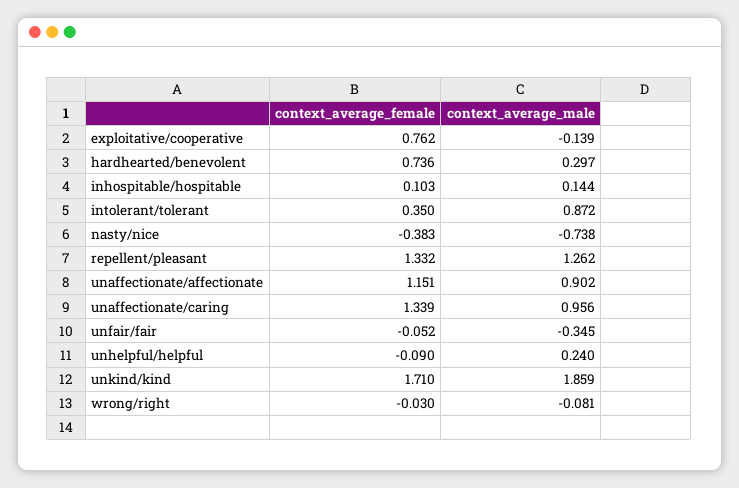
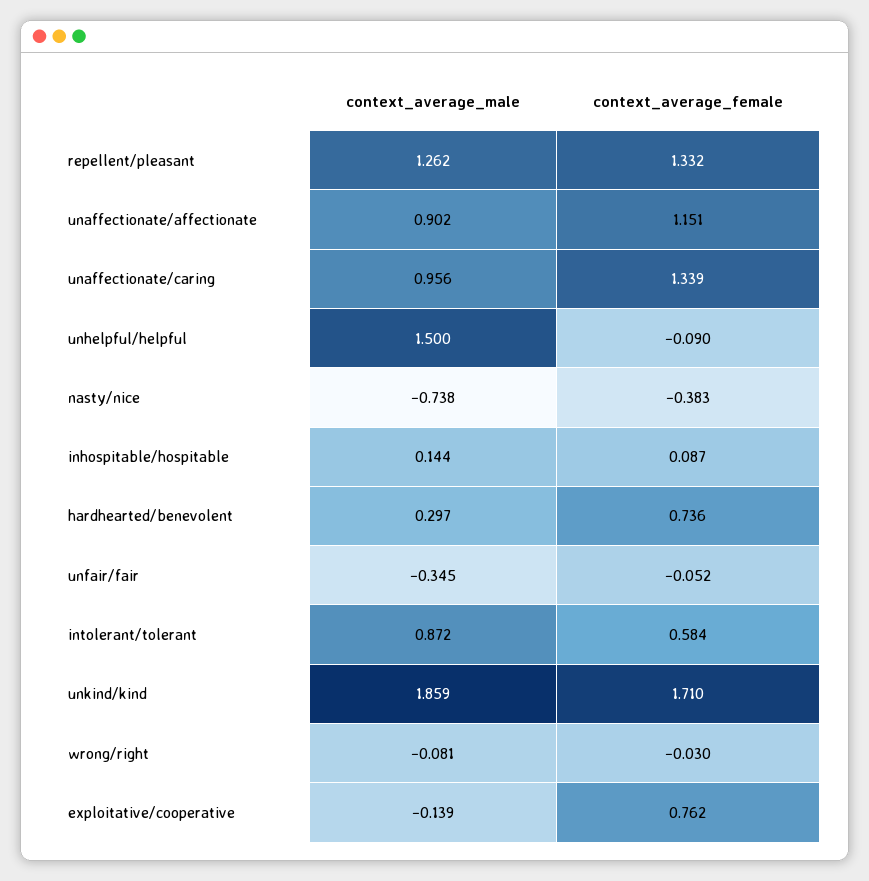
  {
    "context_average_female": {
      "exploitative/cooperative": 0.762,
      "hardhearted/benevolent": 0.736,
-     "inhospitable/hospitable": 0.103,
+     "inhospitable/hospitable": 0.087,
-     "intolerant/tolerant": 0.35,
+     "intolerant/tolerant": 0.584,
      "nasty/nice": -0.383,
      "repellent/pleasant": 1.332,
      "unaffectionate/affectionate": 1.151,
      "unaffectionate/caring": 1.339,
      "unfair/fair": -0.052,
      "unhelpful/helpful": -0.09,
      "unkind/kind": 1.71,
      "wrong/right": -0.03
    },
    "context_average_male": {
      "exploitative/cooperative": -0.139,
      "hardhearted/benevolent": 0.297,
      "inhospitable/hospitable": 0.144,
      "intolerant/tolerant": 0.872,
      "nasty/nice": -0.738,
      "repellent/pleasant": 1.262,
      "unaffectionate/affectionate": 0.902,
      "unaffectionate/caring": 0.956,
      "unfair/fair": -0.345,
-     "unhelpful/helpful": 0.24,
+     "unhelpful/helpful": 1.5,
      "unkind/kind": 1.859,
      "wrong/right": -0.081
    }
  }

